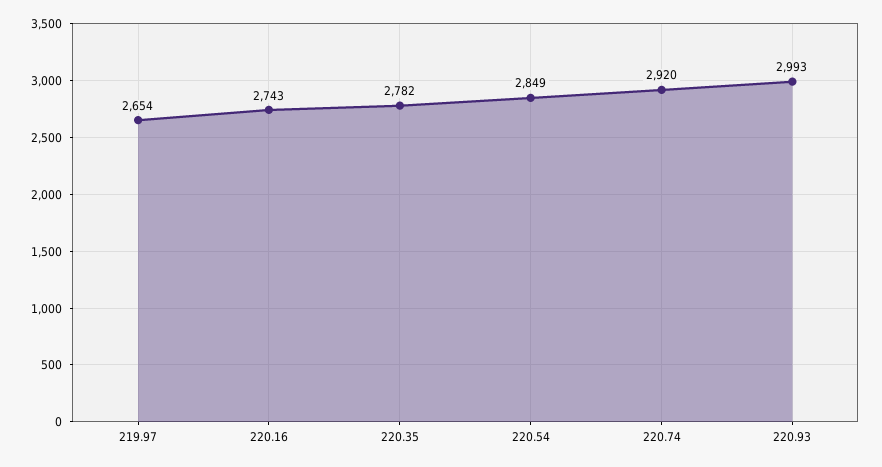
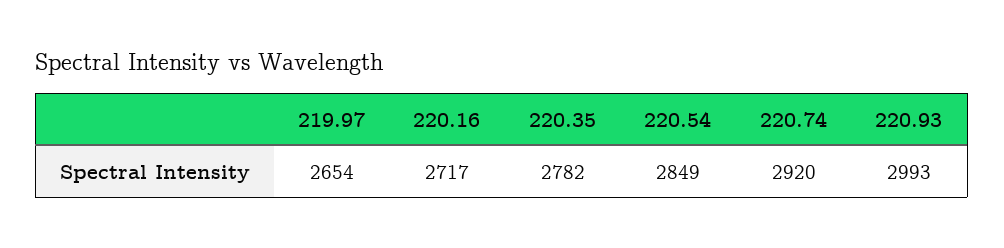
  {
    "219.97": 2654,
-   "220.16": 2743,
+   "220.16": 2717,
    "220.35": 2782,
    "220.54": 2849,
    "220.74": 2920,
    "220.93": 2993
  }

